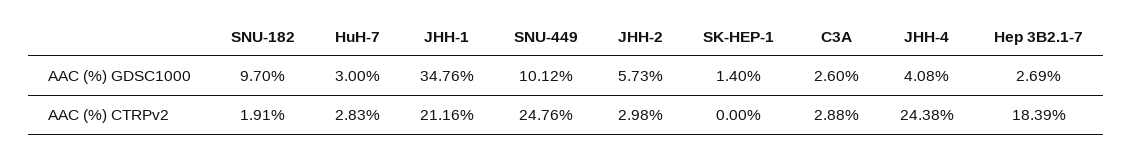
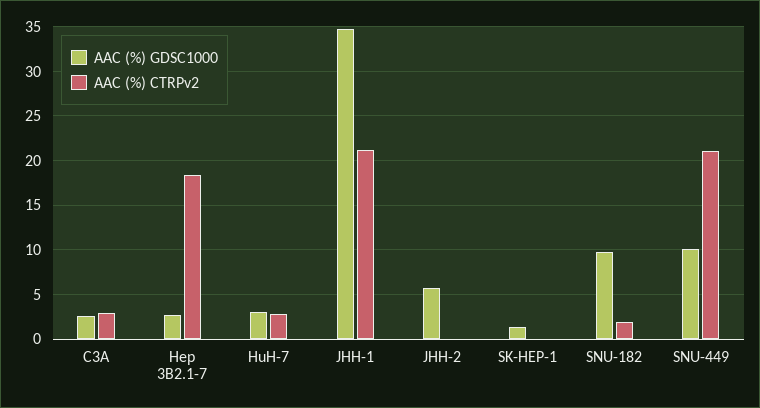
  {
    "AAC (%) GDSC1000": {
      "SNU-182": 9.7,
      "HuH-7": 3,
      "JHH-1": 34.76,
      "SNU-449": 10.12,
      "JHH-2": 5.73,
      "SK-HEP-1": 1.4,
      "C3A": 2.6,
-     "JHH-4": 4.08,
      "Hep 3B2.1-7": 2.69
    },
    "AAC (%) CTRPv2": {
      "SNU-182": 1.91,
      "HuH-7": 2.83,
      "JHH-1": 21.16,
-     "SNU-449": 24.76,
+     "SNU-449": 21,
-     "JHH-2": 2.98,
+     "JHH-2": 0,
      "SK-HEP-1": 0,
      "C3A": 2.88,
-     "JHH-4": 24.38,
      "Hep 3B2.1-7": 18.39
    }
  }

